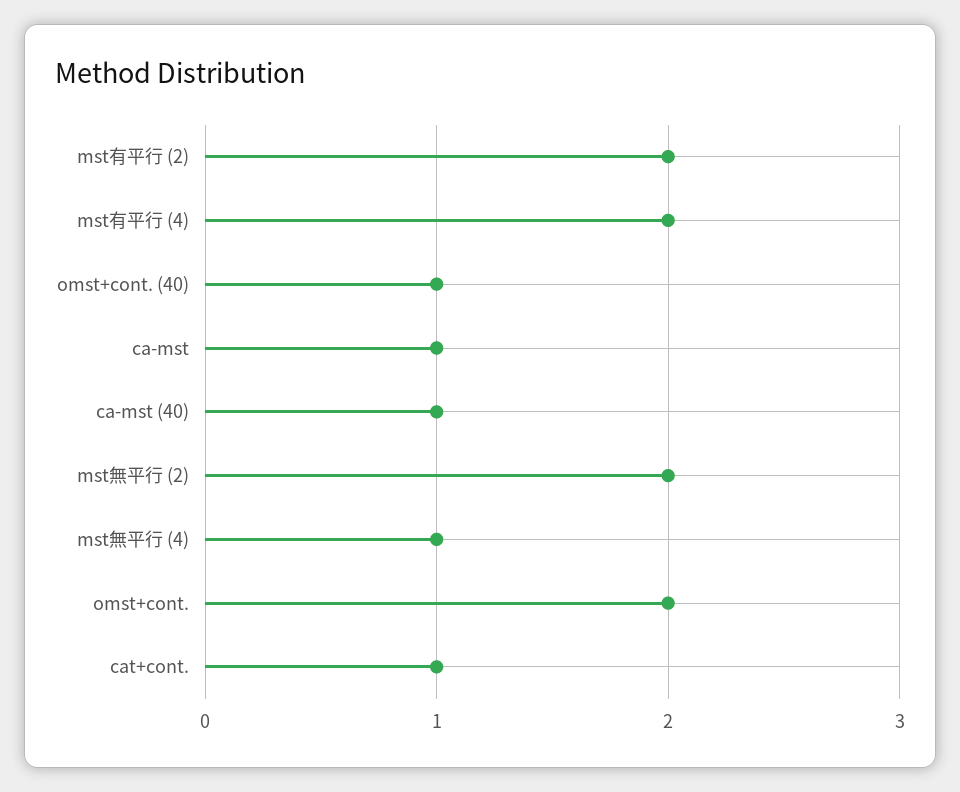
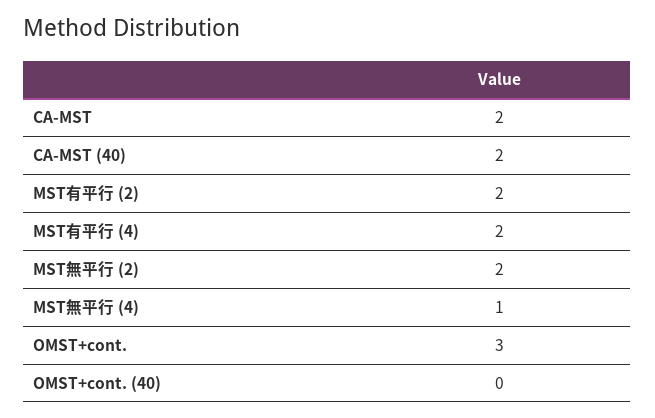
  {
    "mst有平行 (2)": 2,
    "mst有平行 (4)": 2,
-   "omst+cont. (40)": 1,
+   "omst+cont. (40)": 0,
-   "ca-mst": 1,
+   "ca-mst": 2,
-   "ca-mst (40)": 1,
+   "ca-mst (40)": 2,
    "mst無平行 (2)": 2,
    "mst無平行 (4)": 1,
-   "omst+cont.": 2,
+   "omst+cont.": 3
-   "cat+cont.": 1
  }

